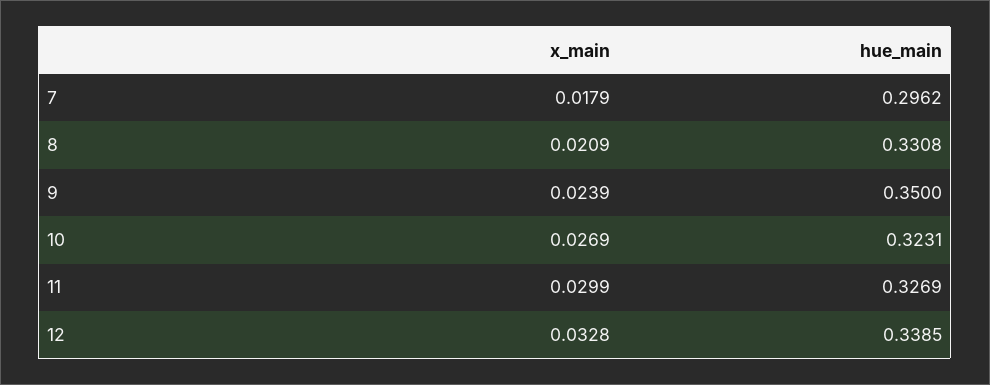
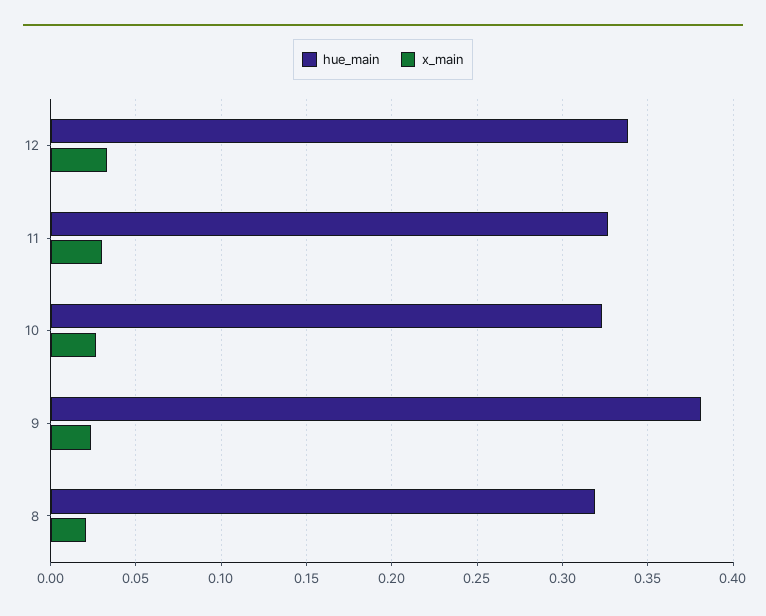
  {
    "x_main": {
-     "7": 0.0179,
      "8": 0.0209,
      "9": 0.0239,
      "10": 0.0269,
      "11": 0.0299,
      "12": 0.0328
    },
    "hue_main": {
-     "7": 0.2962,
-     "8": 0.3308,
+     "8": 0.32,
-     "9": 0.35,
+     "9": 0.38,
      "10": 0.3231,
      "11": 0.3269,
      "12": 0.3385
    }
  }

